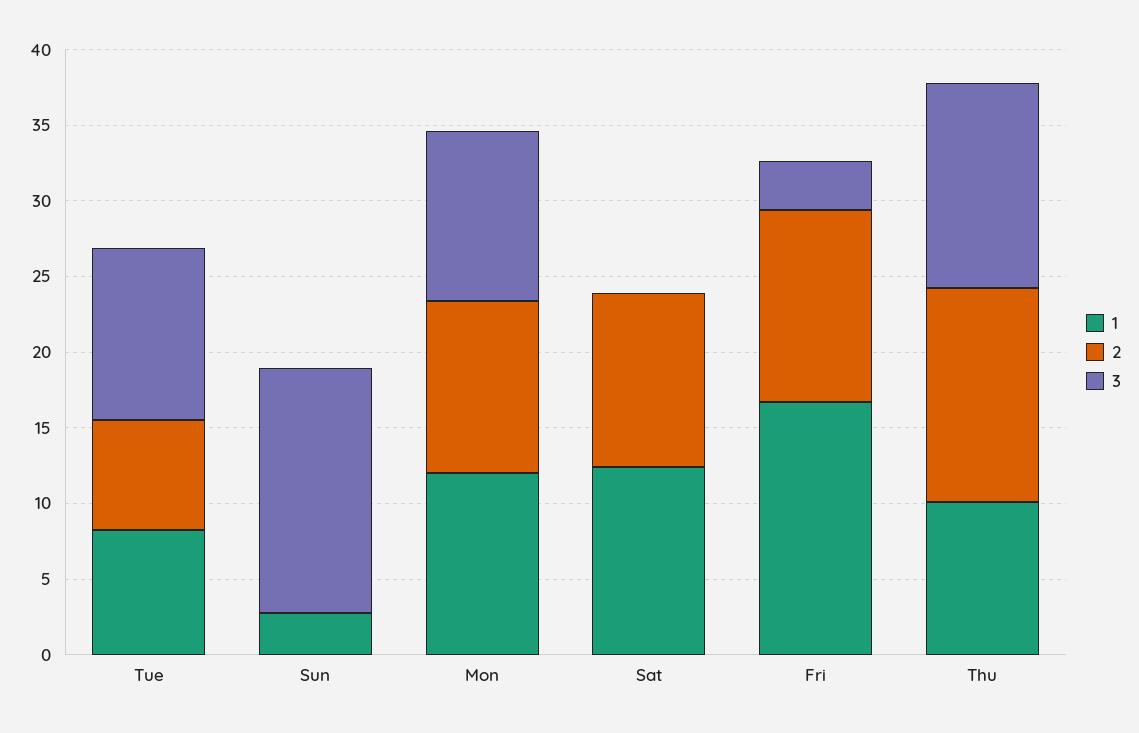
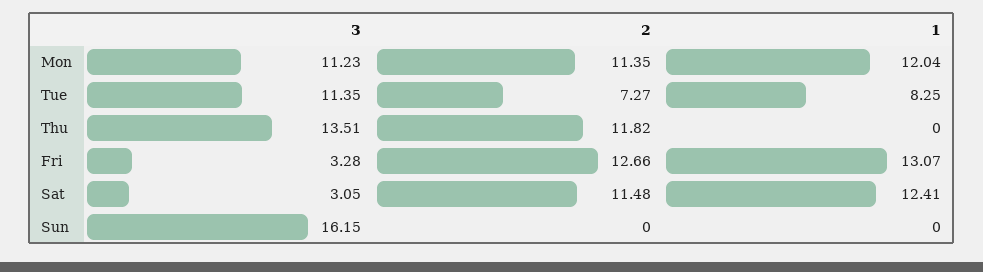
  {
    "1": {
      "Tue": 8.25,
-     "Sun": 3,
+     "Sun": 0,
      "Mon": 12.04,
      "Sat": 12.41,
-     "Fri": 17,
+     "Fri": 13.07,
-     "Thu": 10
+     "Thu": 0
    },
    "2": {
      "Tue": 7.27,
      "Sun": 0,
      "Mon": 11.35,
      "Sat": 11.48,
      "Fri": 12.66,
-     "Thu": 14
+     "Thu": 11.82
    },
    "3": {
      "Tue": 11.35,
      "Sun": 16.15,
      "Mon": 11.23,
-     "Sat": 0,
+     "Sat": 3.05,
      "Fri": 3.28,
      "Thu": 13.51
    }
  }

